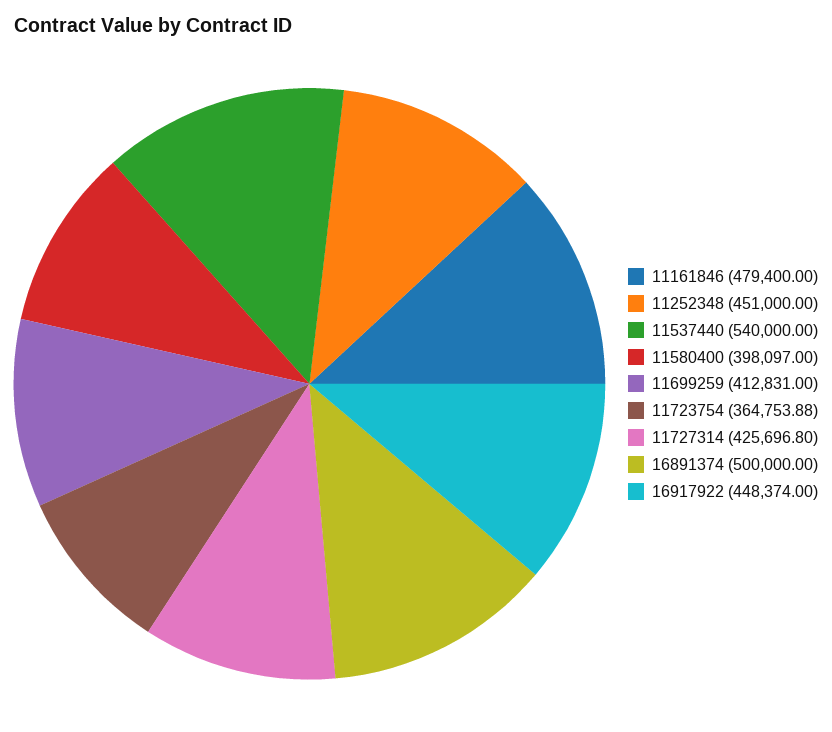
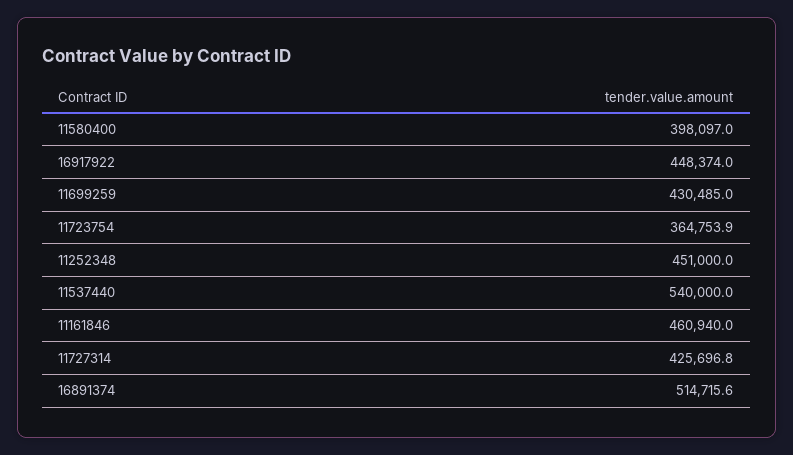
  {
-   "11161846": 479400,
+   "11161846": 460940,
    "11252348": 451000,
    "11537440": 540000,
    "11580400": 398097,
-   "11699259": 412831,
+   "11699259": 430485,
    "11723754": 364753.88,
    "11727314": 425696.8,
-   "16891374": 500000,
+   "16891374": 514715.6,
    "16917922": 448374
  }

